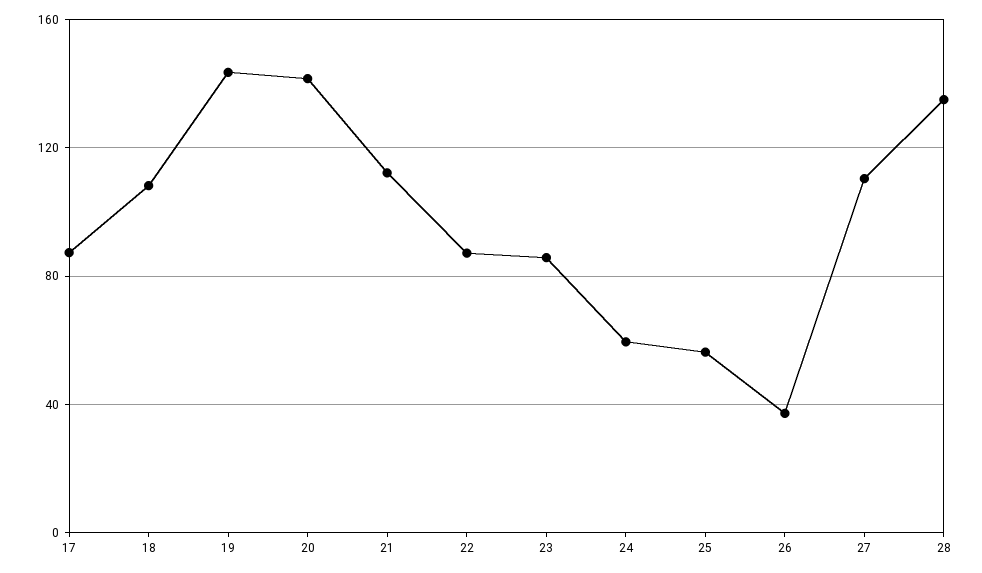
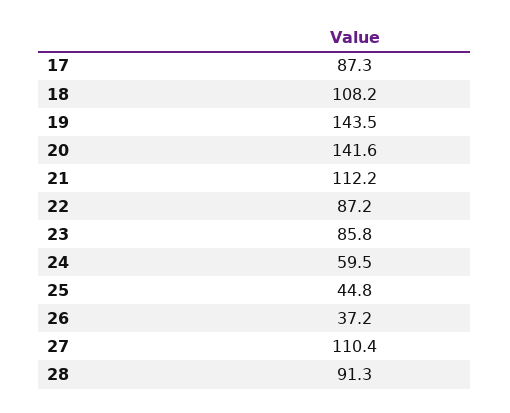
  {
    "17": 87.3,
    "18": 108.2,
    "19": 143.5,
    "20": 141.6,
    "21": 112.2,
    "22": 87.2,
    "23": 85.8,
    "24": 59.5,
-   "25": 55,
+   "25": 44.8,
    "26": 37.2,
    "27": 110.4,
-   "28": 135
+   "28": 91.3
  }

